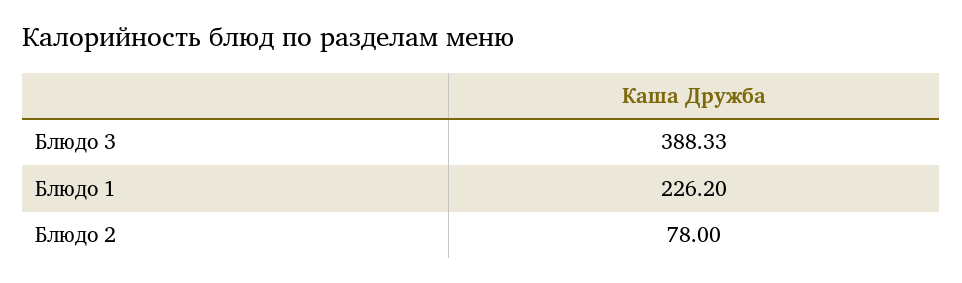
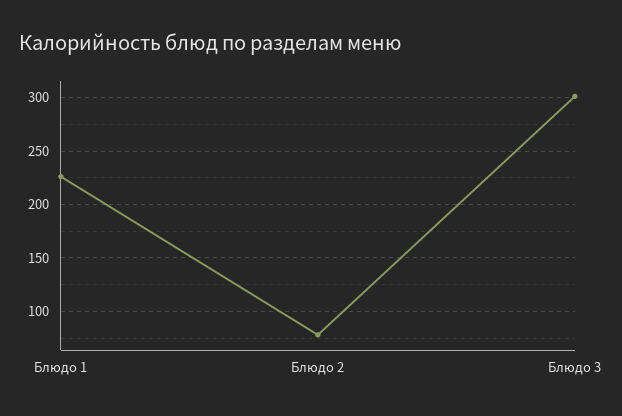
  {
-   "Блюдо 3": 388.33,
+   "Блюдо 3": 300,
    "Блюдо 1": 226.2,
    "Блюдо 2": 78
  }

